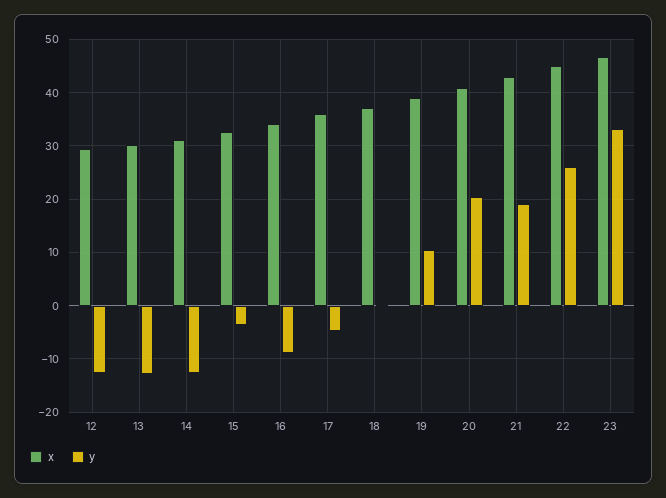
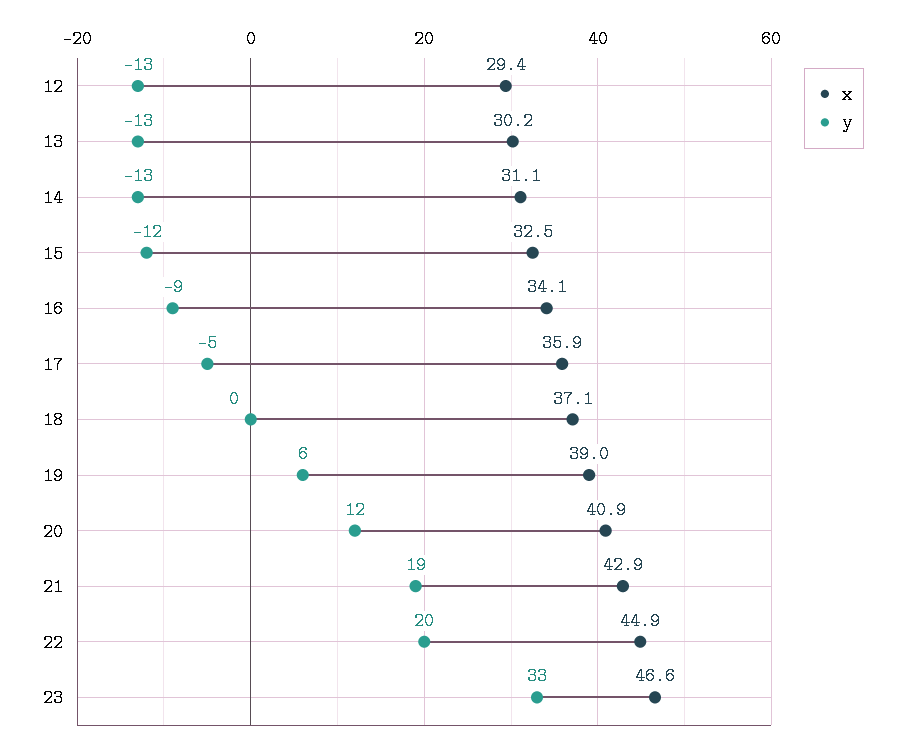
  {
    "x": {
      "12": 29.4,
      "13": 30.2,
      "14": 31.1,
      "15": 32.5,
      "16": 34.1,
      "17": 35.9,
      "18": 37.1,
      "19": 39,
      "20": 40.9,
      "21": 42.9,
      "22": 44.9,
      "23": 46.6
    },
    "y": {
      "12": -13,
      "13": -13,
      "14": -13,
-     "15": -4,
+     "15": -12,
      "16": -9,
      "17": -5,
      "18": 0,
-     "19": 10,
+     "19": 6,
-     "20": 20,
+     "20": 12,
      "21": 19,
-     "22": 26,
+     "22": 20,
      "23": 33
    }
  }

